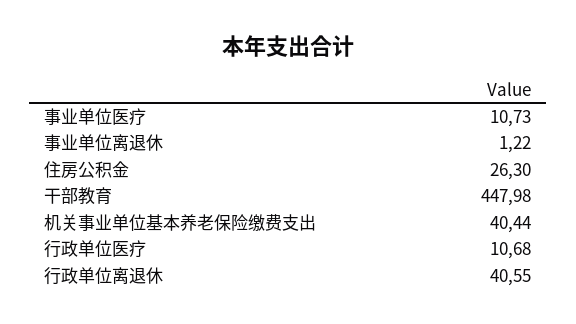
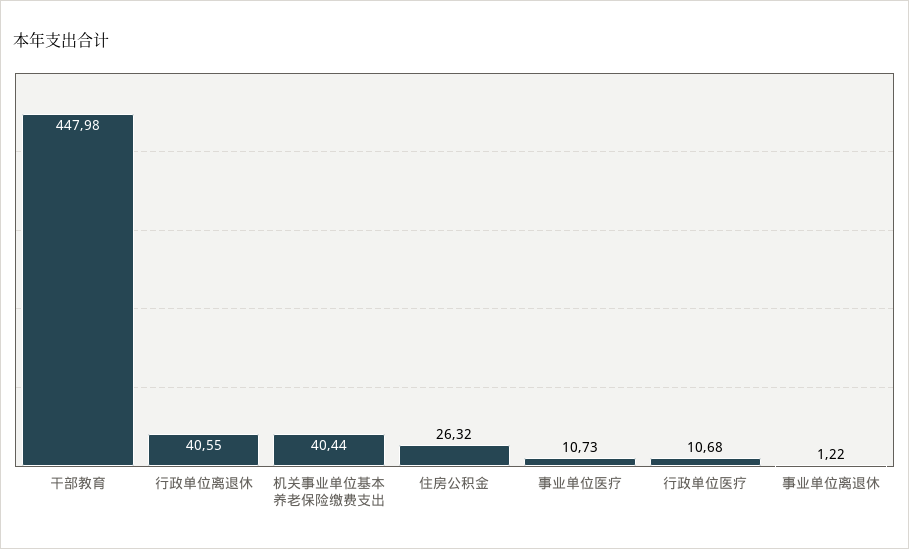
  {
    "事业单位医疗": 10.73,
    "事业单位离退休": 1.22,
-   "住房公积金": 26.3,
+   "住房公积金": 26.32,
    "干部教育": 447.98,
    "机关事业单位基本养老保险缴费支出": 40.44,
    "行政单位医疗": 10.68,
    "行政单位离退休": 40.55
  }

